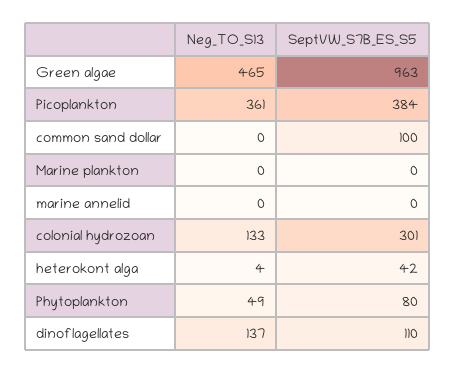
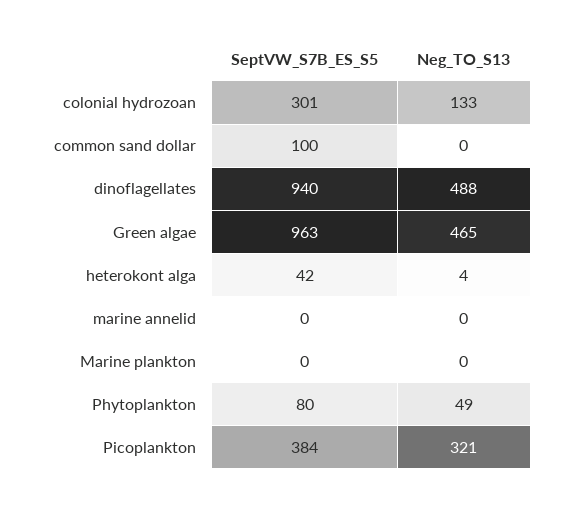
  {
    "Neg_TO_S13": {
      "Green algae": 465,
-     "Picoplankton": 361,
+     "Picoplankton": 321,
      "common sand dollar": 0,
      "Marine plankton": 0,
      "marine annelid": 0,
      "colonial hydrozoan": 133,
      "heterokont alga": 4,
      "Phytoplankton": 49,
-     "dinoflagellates": 137
+     "dinoflagellates": 488
    },
    "SeptVW_S7B_ES_S5": {
      "Green algae": 963,
      "Picoplankton": 384,
      "common sand dollar": 100,
      "Marine plankton": 0,
      "marine annelid": 0,
      "colonial hydrozoan": 301,
      "heterokont alga": 42,
      "Phytoplankton": 80,
-     "dinoflagellates": 110
+     "dinoflagellates": 940
    }
  }

